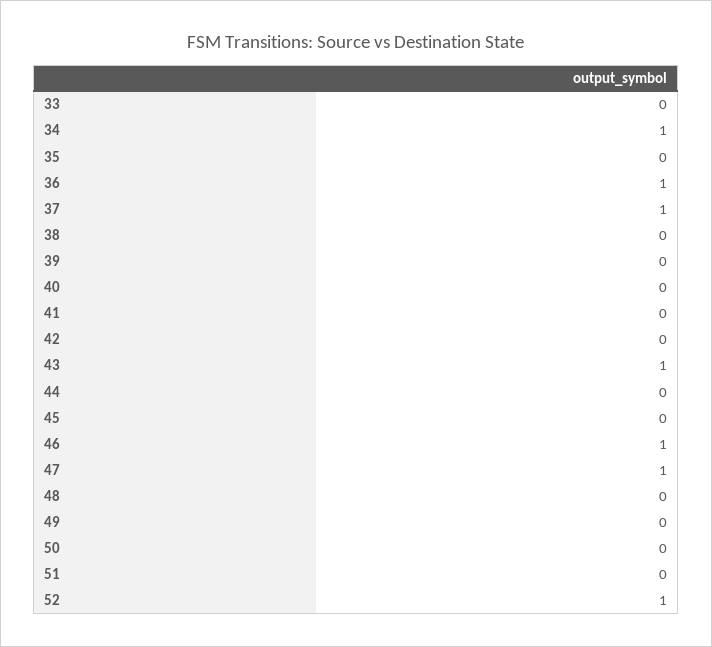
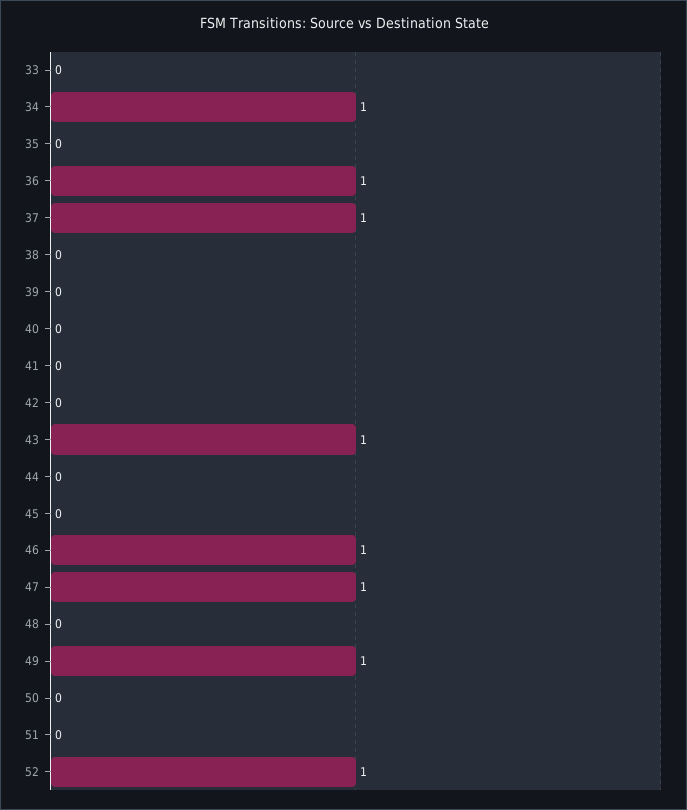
  {
    "33": 0,
    "34": 1,
    "35": 0,
    "36": 1,
    "37": 1,
    "38": 0,
    "39": 0,
    "40": 0,
    "41": 0,
    "42": 0,
    "43": 1,
    "44": 0,
    "45": 0,
    "46": 1,
    "47": 1,
    "48": 0,
-   "49": 0,
+   "49": 1,
    "50": 0,
    "51": 0,
    "52": 1
  }

